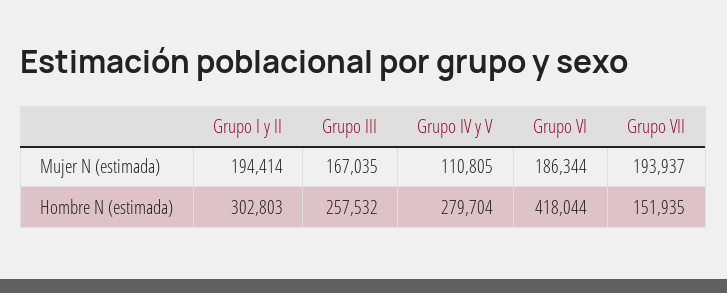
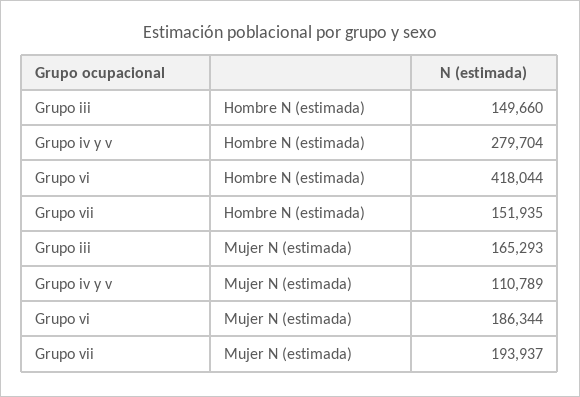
  {
-   "Grupo I y II": {
-     "Mujer N (estimada)": 194414,
-     "Hombre N (estimada)": 302803
-   },
    "Grupo III": {
-     "Mujer N (estimada)": 167035,
+     "Mujer N (estimada)": 165293,
-     "Hombre N (estimada)": 257532
+     "Hombre N (estimada)": 149660
    },
    "Grupo IV y V": {
-     "Mujer N (estimada)": 110805,
+     "Mujer N (estimada)": 110789,
      "Hombre N (estimada)": 279704
    },
    "Grupo VI": {
      "Mujer N (estimada)": 186344,
      "Hombre N (estimada)": 418044
    },
    "Grupo VII": {
      "Mujer N (estimada)": 193937,
      "Hombre N (estimada)": 151935
    }
  }

